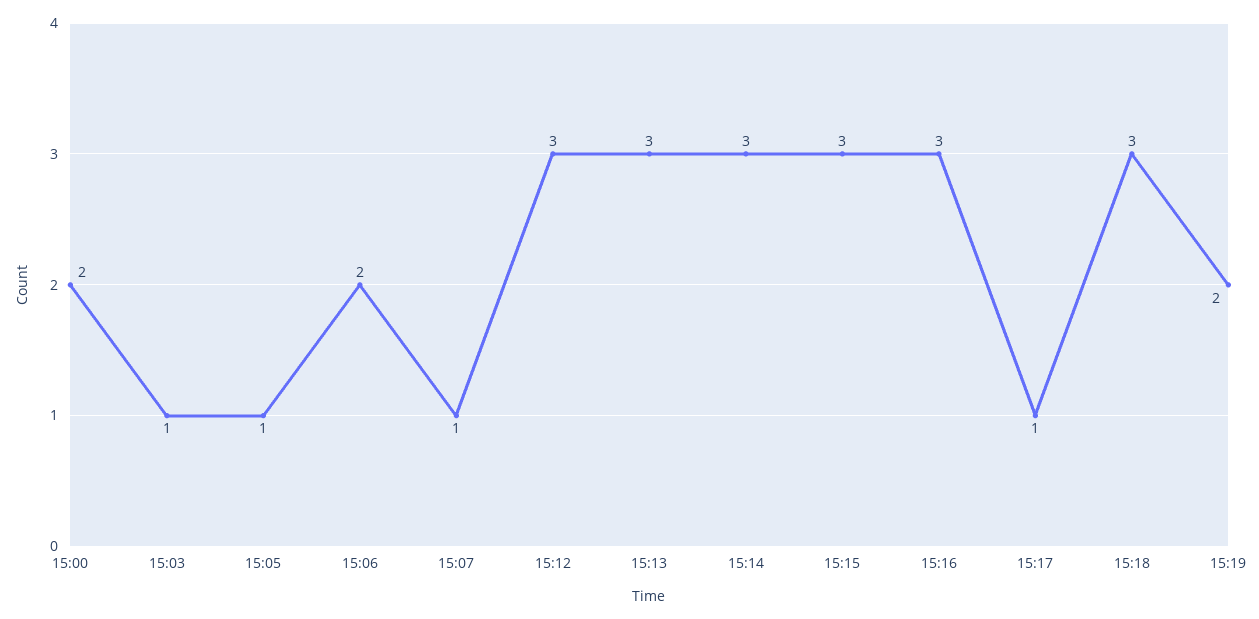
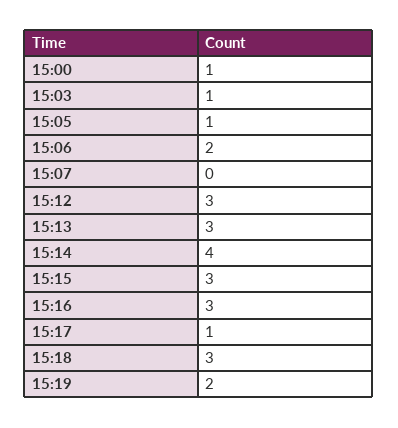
  {
-   "15:00": 2,
+   "15:00": 1,
    "15:03": 1,
    "15:05": 1,
    "15:06": 2,
-   "15:07": 1,
+   "15:07": 0,
    "15:12": 3,
    "15:13": 3,
-   "15:14": 3,
+   "15:14": 4,
    "15:15": 3,
    "15:16": 3,
    "15:17": 1,
    "15:18": 3,
    "15:19": 2
  }

